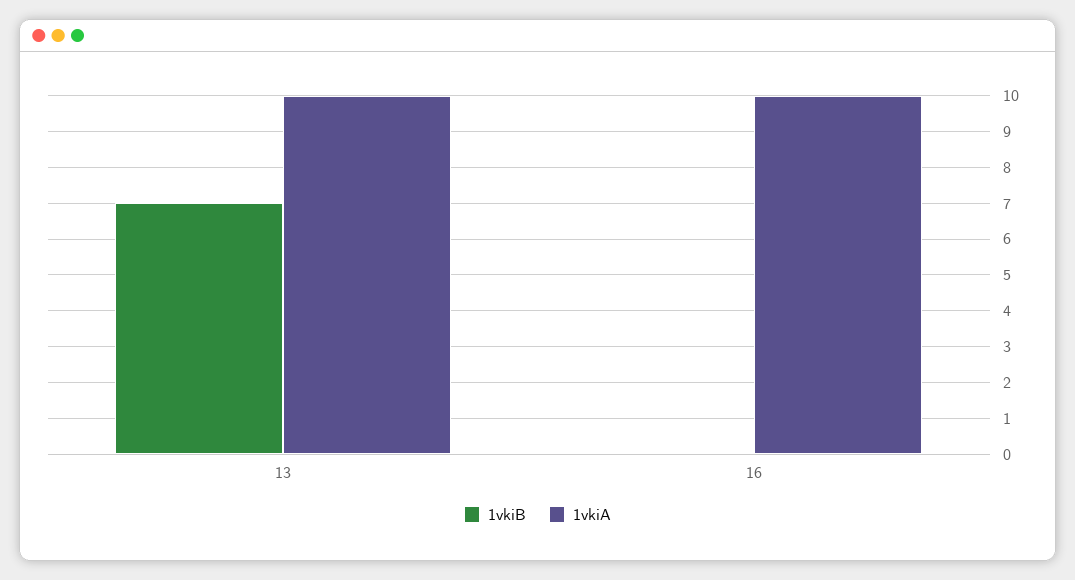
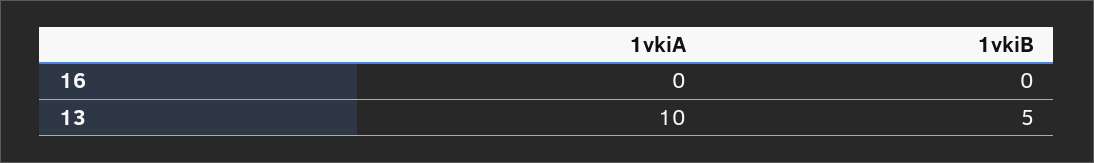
  {
    "1vkiB": {
-     "13": 7,
+     "13": 5,
      "16": 0
    },
    "1vkiA": {
      "13": 10,
-     "16": 10
+     "16": 0
    }
  }

